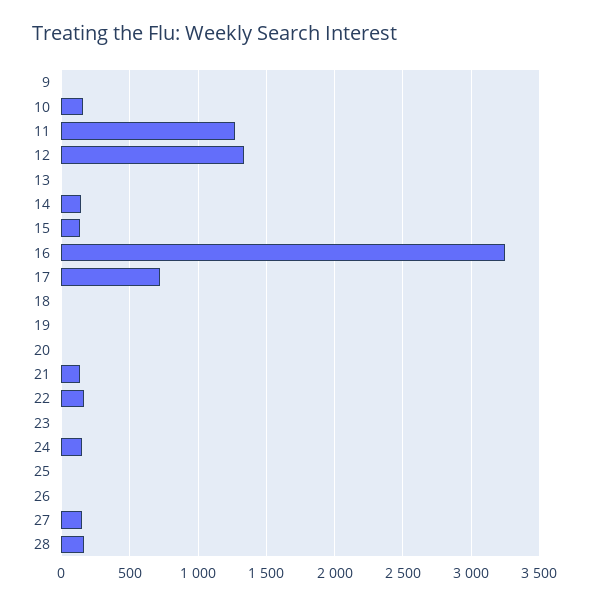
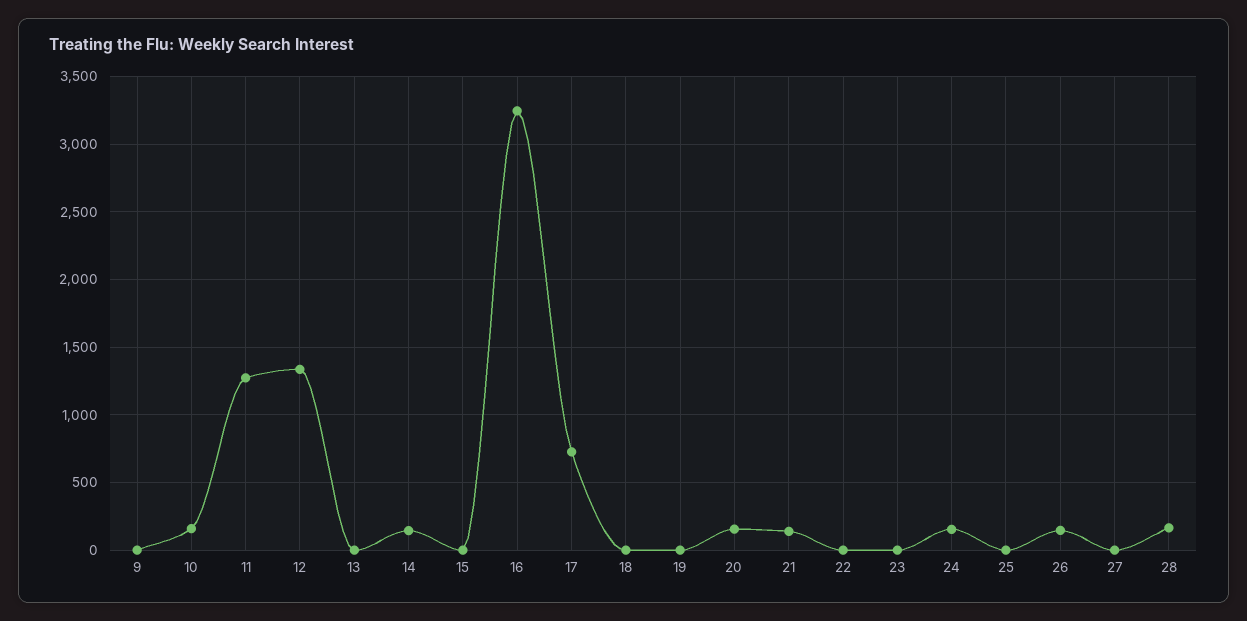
  {
    "9": 0,
    "10": 150,
    "11": 1250,
    "12": 1350,
    "13": 0,
    "14": 150,
-   "15": 150,
+   "15": 0,
    "16": 3250,
    "17": 750,
    "18": 0,
    "19": 0,
-   "20": 0,
+   "20": 150,
    "21": 150,
-   "22": 150,
+   "22": 0,
    "23": 0,
    "24": 150,
    "25": 0,
-   "26": 0,
+   "26": 150,
-   "27": 150,
+   "27": 0,
    "28": 150
  }

